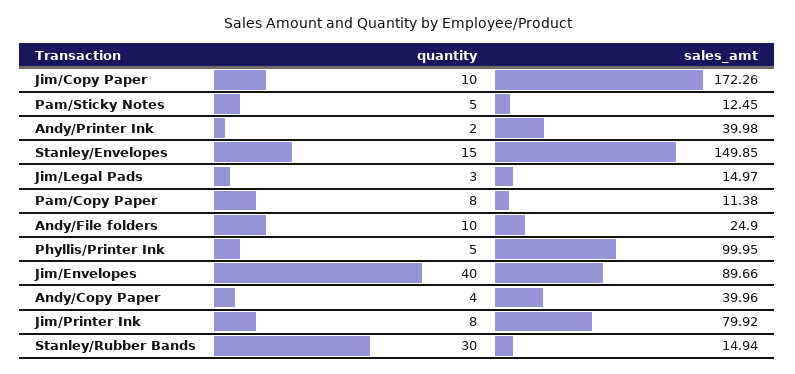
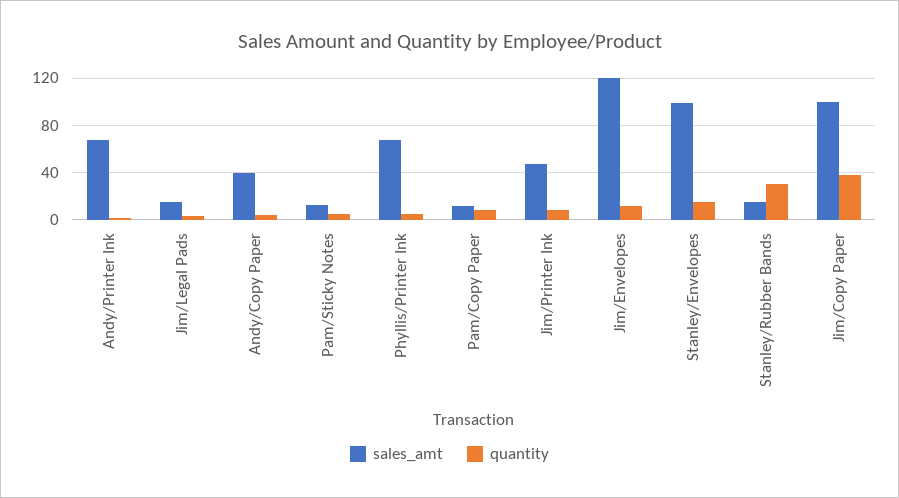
  {
    "quantity": {
-     "Jim/Copy Paper": 10,
+     "Jim/Copy Paper": 40,
      "Pam/Sticky Notes": 5,
      "Andy/Printer Ink": 2,
      "Stanley/Envelopes": 15,
      "Jim/Legal Pads": 3,
      "Pam/Copy Paper": 8,
-     "Andy/File folders": 10,
      "Phyllis/Printer Ink": 5,
-     "Jim/Envelopes": 40,
+     "Jim/Envelopes": 10,
      "Andy/Copy Paper": 4,
      "Jim/Printer Ink": 8,
      "Stanley/Rubber Bands": 30
    },
    "sales_amt": {
-     "Jim/Copy Paper": 172.26,
+     "Jim/Copy Paper": 100,
      "Pam/Sticky Notes": 12.45,
-     "Andy/Printer Ink": 39.98,
+     "Andy/Printer Ink": 70,
-     "Stanley/Envelopes": 149.85,
+     "Stanley/Envelopes": 100,
      "Jim/Legal Pads": 14.97,
      "Pam/Copy Paper": 11.38,
-     "Andy/File folders": 24.9,
-     "Phyllis/Printer Ink": 99.95,
+     "Phyllis/Printer Ink": 70,
-     "Jim/Envelopes": 89.66,
+     "Jim/Envelopes": 120,
      "Andy/Copy Paper": 39.96,
-     "Jim/Printer Ink": 79.92,
+     "Jim/Printer Ink": 50,
      "Stanley/Rubber Bands": 14.94
    }
  }

